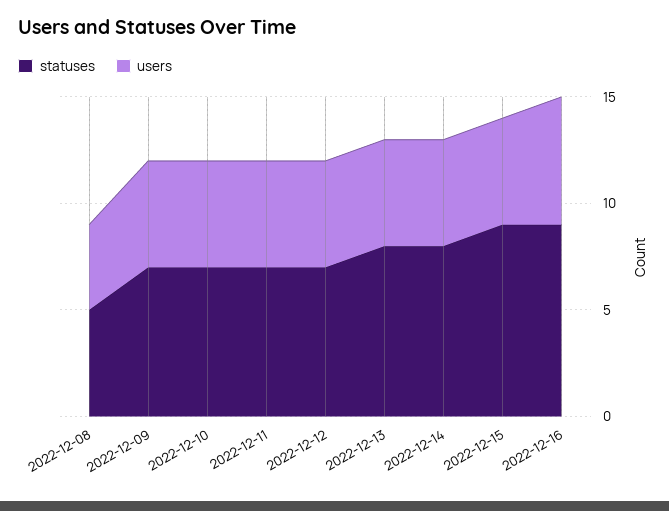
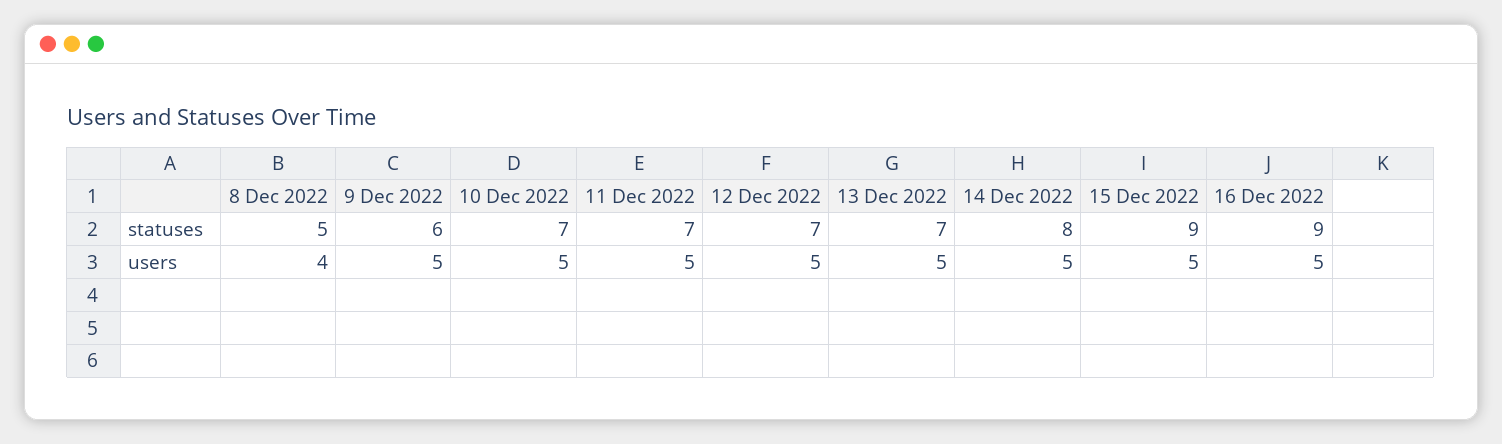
  {
    "statuses": {
      "2022-12-08": 5,
-     "2022-12-09": 7,
+     "2022-12-09": 6,
      "2022-12-10": 7,
      "2022-12-11": 7,
      "2022-12-12": 7,
-     "2022-12-13": 8,
+     "2022-12-13": 7,
      "2022-12-14": 8,
      "2022-12-15": 9,
      "2022-12-16": 9
    },
    "users": {
      "2022-12-08": 4,
      "2022-12-09": 5,
      "2022-12-10": 5,
      "2022-12-11": 5,
      "2022-12-12": 5,
      "2022-12-13": 5,
      "2022-12-14": 5,
      "2022-12-15": 5,
-     "2022-12-16": 6
+     "2022-12-16": 5
    }
  }

